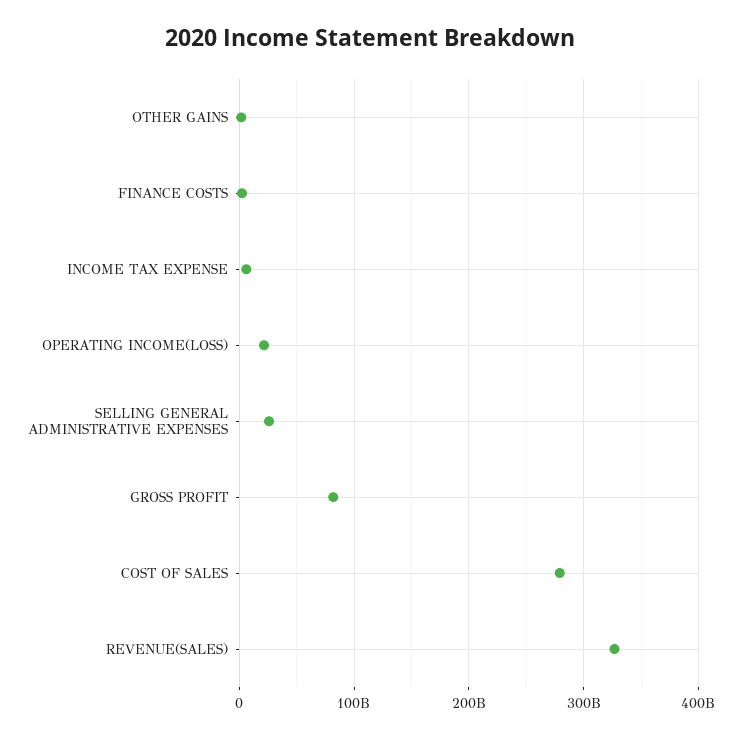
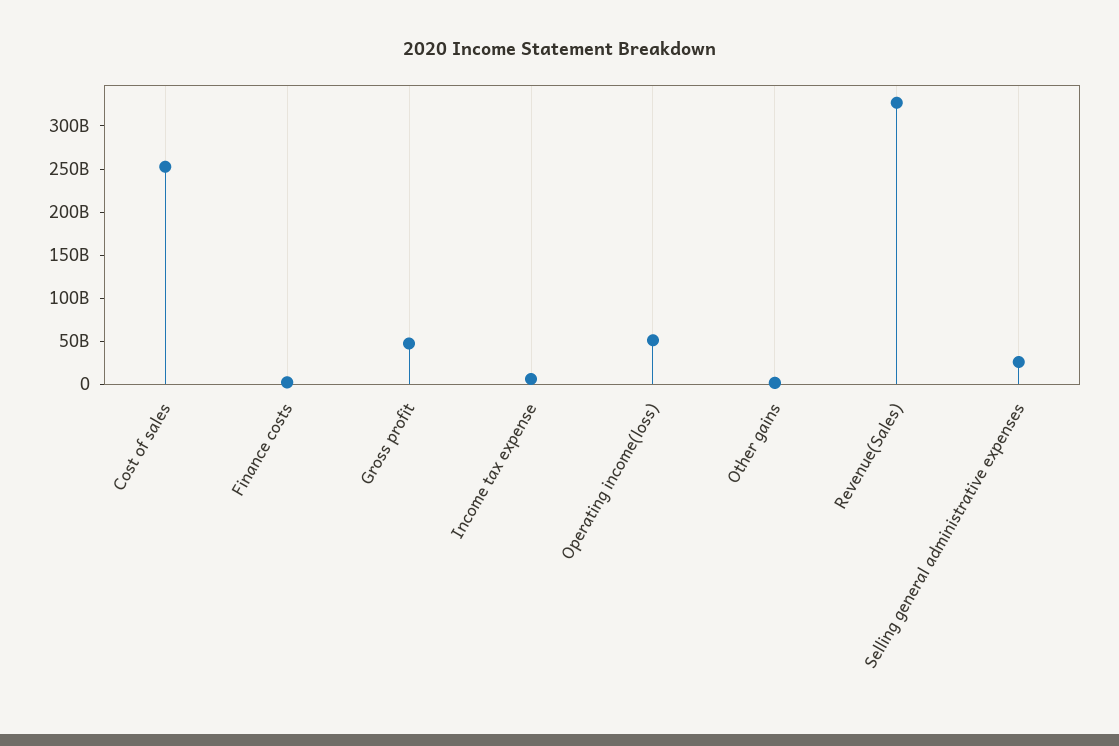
  {
    "OTHER GAINS": 0,
    "FINANCE COSTS": 0,
    "INCOME TAX EXPENSE": 10000000000,
-   "OPERATING INCOME(LOSS)": 20000000000,
+   "OPERATING INCOME(LOSS)": 50000000000,
    "SELLING GENERAL ADMINISTRATIVE EXPENSES": 30000000000,
-   "GROSS PROFIT": 80000000000,
+   "GROSS PROFIT": 50000000000,
-   "COST OF SALES": 280000000000,
+   "COST OF SALES": 250000000000,
    "REVENUE(SALES)": 330000000000
  }

